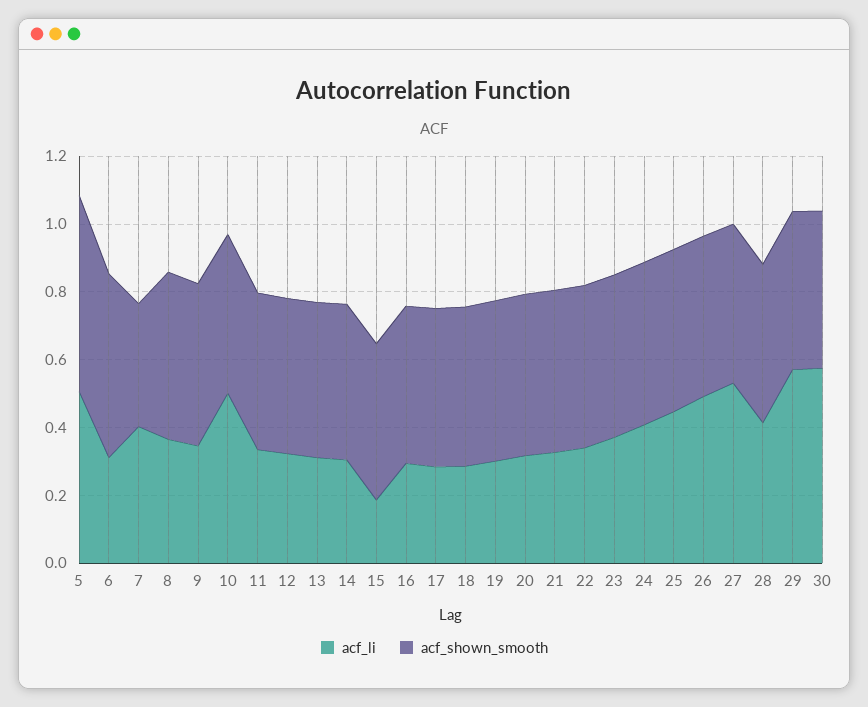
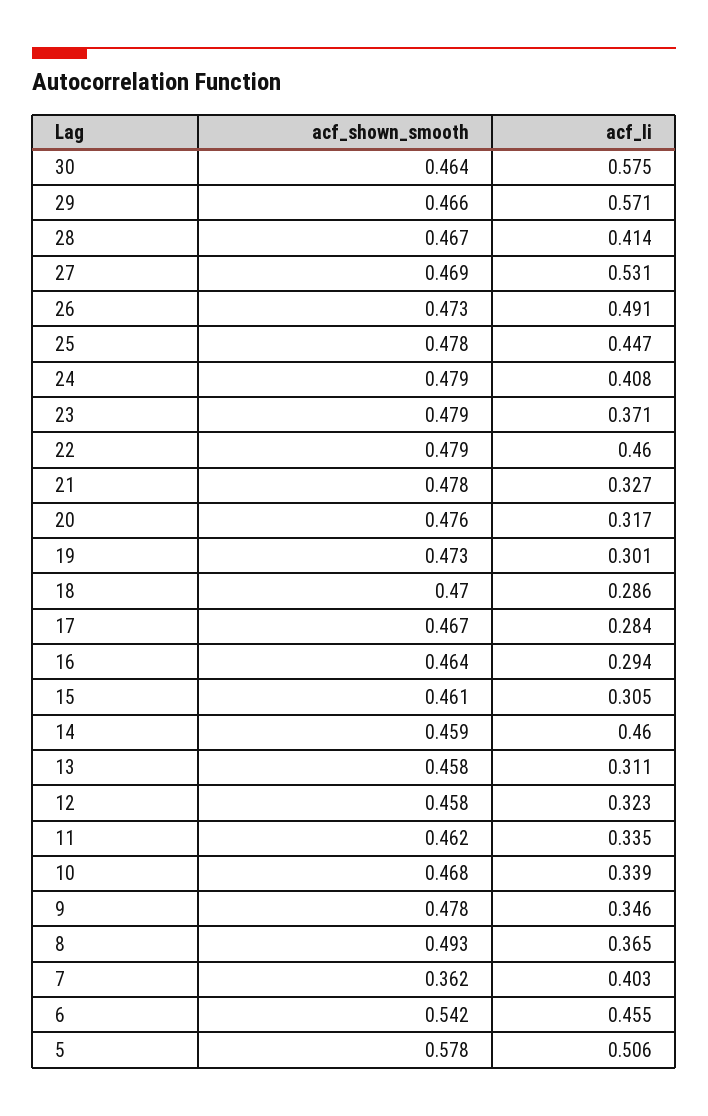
  {
    "acf_li": {
      "5": 0.506,
-     "6": 0.3,
+     "6": 0.455,
      "7": 0.403,
      "8": 0.365,
      "9": 0.346,
-     "10": 0.5,
+     "10": 0.339,
      "11": 0.335,
      "12": 0.323,
      "13": 0.311,
-     "14": 0.3,
+     "14": 0.46,
-     "15": 0.2,
+     "15": 0.305,
      "16": 0.294,
      "17": 0.284,
      "18": 0.286,
      "19": 0.301,
      "20": 0.317,
      "21": 0.327,
-     "22": 0.35,
+     "22": 0.46,
      "23": 0.371,
      "24": 0.408,
      "25": 0.447,
      "26": 0.491,
      "27": 0.531,
      "28": 0.414,
      "29": 0.571,
      "30": 0.575
    },
    "acf_shown_smooth": {
      "5": 0.578,
      "6": 0.542,
      "7": 0.362,
      "8": 0.493,
      "9": 0.478,
      "10": 0.468,
      "11": 0.462,
      "12": 0.458,
      "13": 0.458,
      "14": 0.459,
      "15": 0.461,
      "16": 0.464,
      "17": 0.467,
      "18": 0.47,
      "19": 0.473,
      "20": 0.476,
      "21": 0.478,
      "22": 0.479,
      "23": 0.479,
      "24": 0.479,
      "25": 0.478,
      "26": 0.473,
      "27": 0.469,
      "28": 0.467,
      "29": 0.466,
      "30": 0.464
    }
  }

